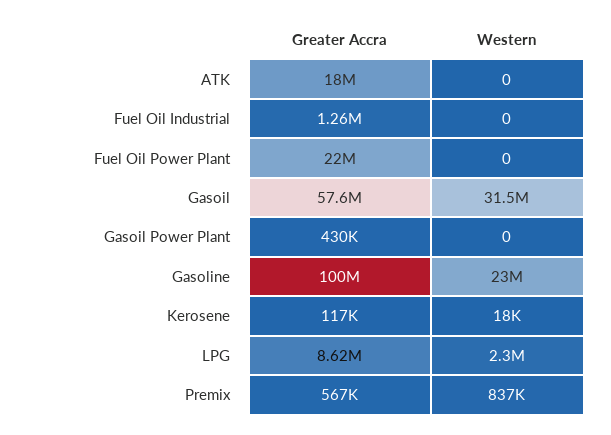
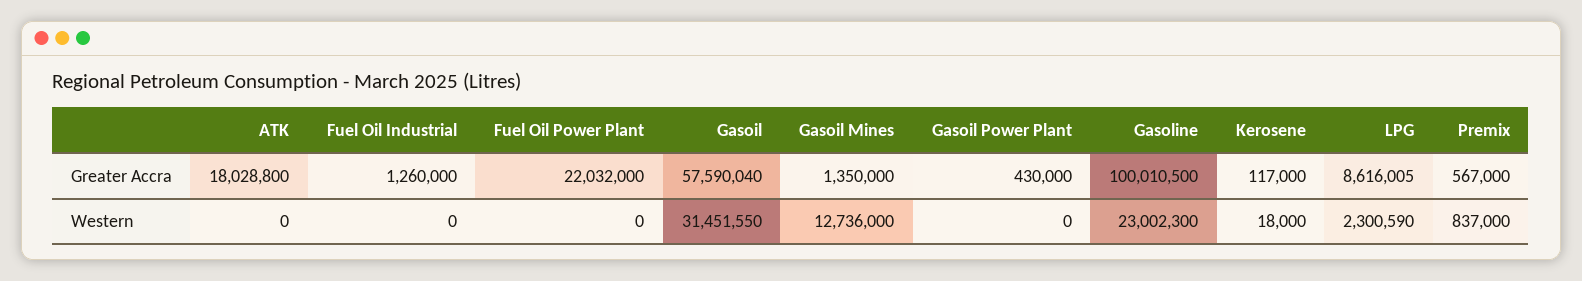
  {
    "Greater Accra": {
      "ATK": 18028800,
      "Fuel Oil Industrial": 1260000,
      "Fuel Oil Power Plant": 22032000,
      "Gasoil": 57590040,
      "Gasoil Power Plant": 430000,
      "Gasoline": 100010500,
      "Kerosene": 117000,
      "LPG": 8616005,
-     "Premix": 567000
+     "Premix": 567000,
+     "Gasoil Mines": 1350000
    },
    "Western": {
      "ATK": 0,
      "Fuel Oil Industrial": 0,
      "Fuel Oil Power Plant": 0,
      "Gasoil": 31451550,
      "Gasoil Power Plant": 0,
      "Gasoline": 23002300,
      "Kerosene": 18000,
      "LPG": 2300590,
-     "Premix": 837000
+     "Premix": 837000,
+     "Gasoil Mines": 12736000
    }
  }

